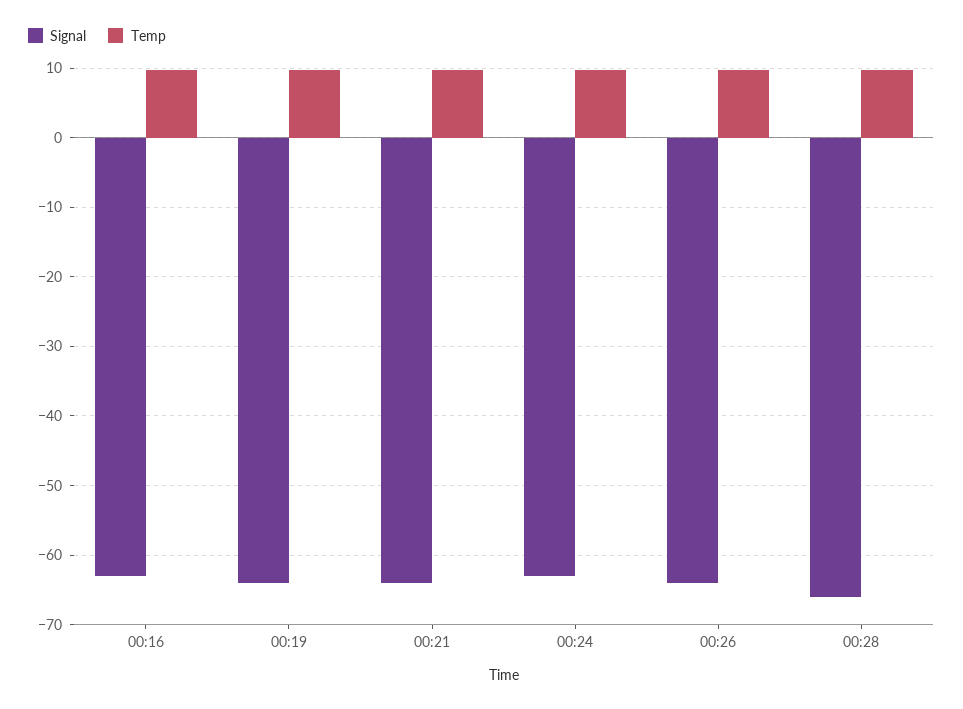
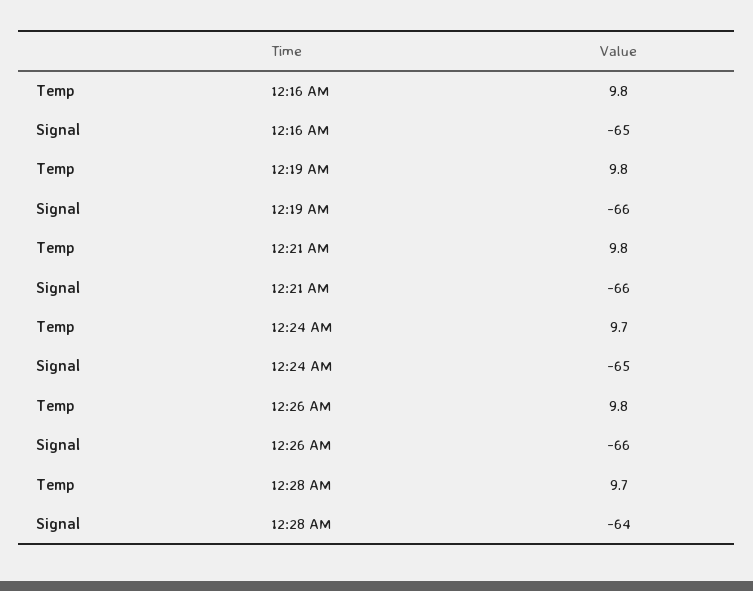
  {
    "Signal": {
-     "00:16": -63,
+     "00:16": -65,
-     "00:19": -64,
+     "00:19": -66,
-     "00:21": -64,
+     "00:21": -66,
-     "00:24": -63,
+     "00:24": -65,
-     "00:26": -64,
+     "00:26": -66,
-     "00:28": -66
+     "00:28": -64
    },
    "Temp": {
      "00:16": 9.8,
      "00:19": 9.8,
      "00:21": 9.8,
      "00:24": 9.7,
      "00:26": 9.8,
      "00:28": 9.7
    }
  }

